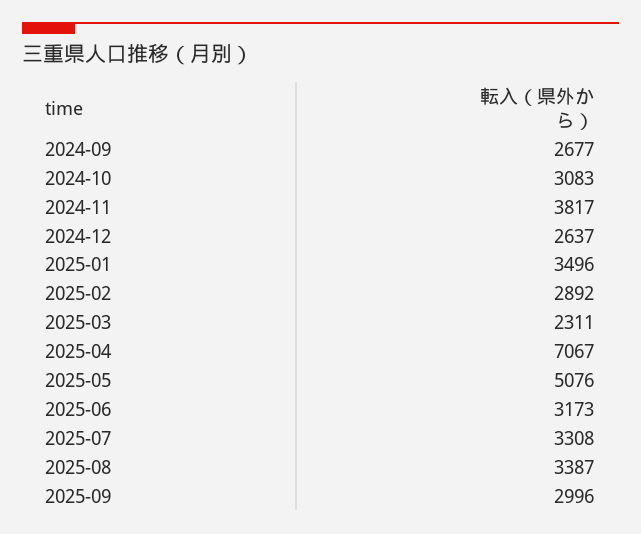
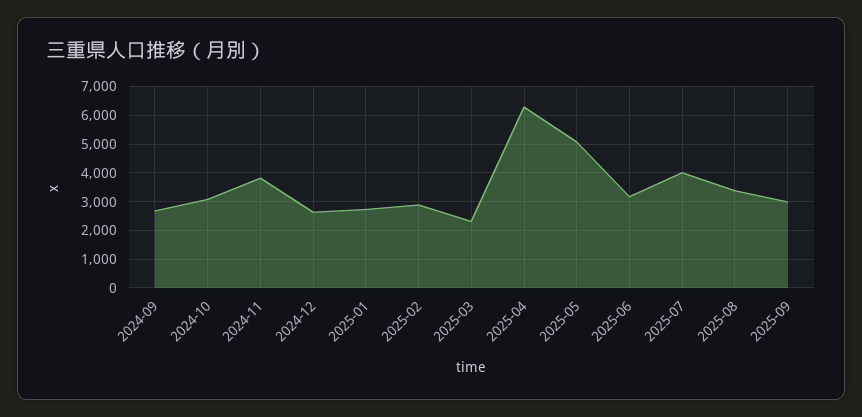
  {
    "2024-09": 2677,
    "2024-10": 3083,
    "2024-11": 3817,
    "2024-12": 2637,
-   "2025-01": 3496,
+   "2025-01": 2750,
    "2025-02": 2892,
    "2025-03": 2311,
-   "2025-04": 7067,
+   "2025-04": 6250,
    "2025-05": 5076,
    "2025-06": 3173,
-   "2025-07": 3308,
+   "2025-07": 4000,
    "2025-08": 3387,
    "2025-09": 2996
  }

